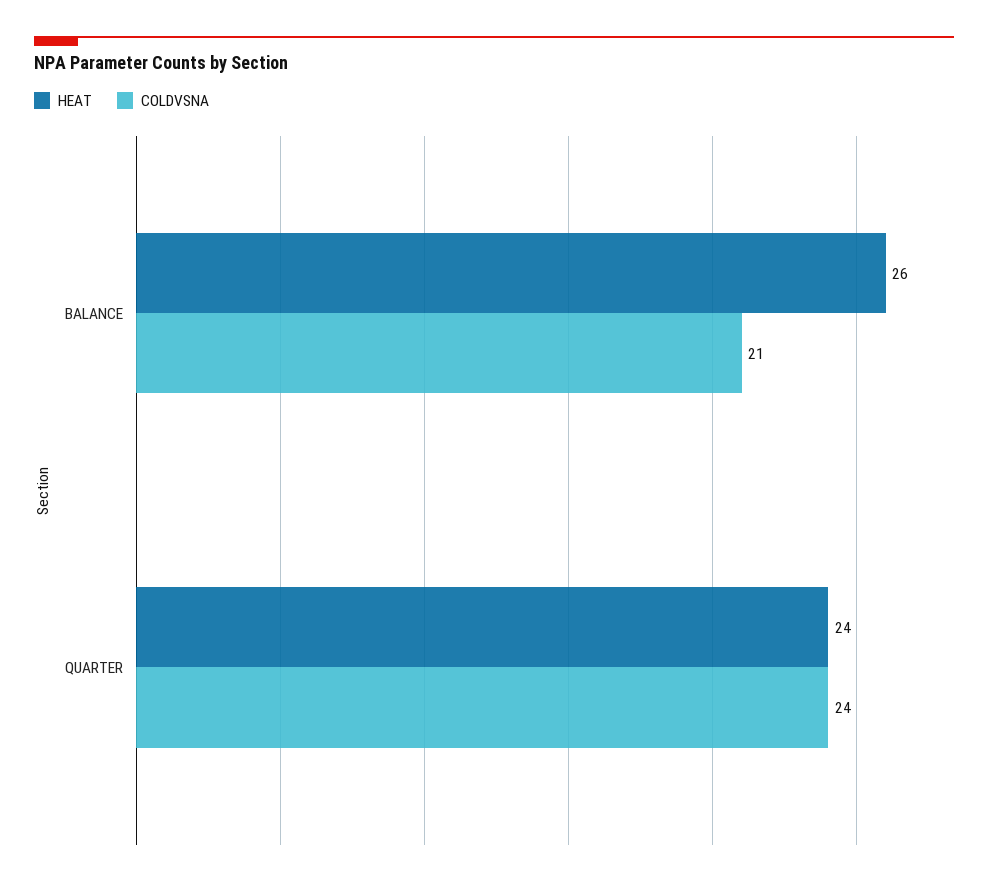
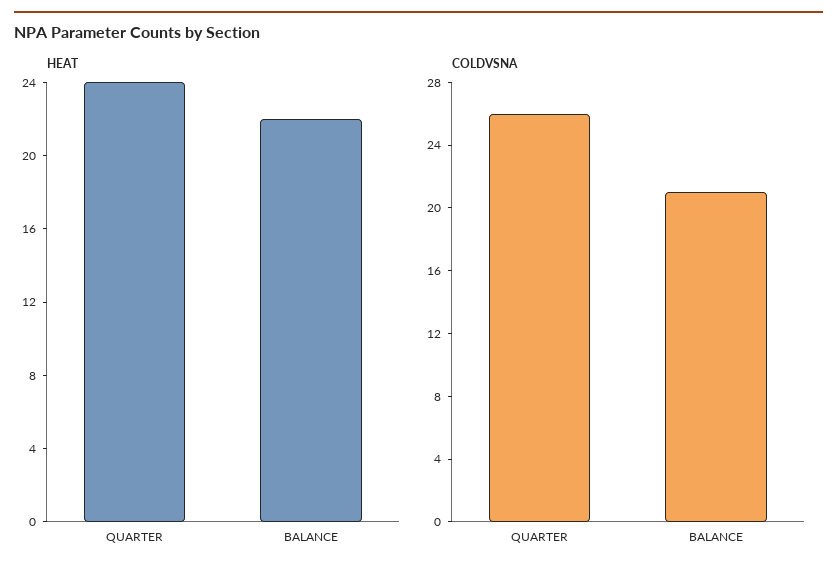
  {
    "HEAT": {
-     "BALANCE": 26,
+     "BALANCE": 22,
      "QUARTER": 24
    },
    "COLDVSNA": {
      "BALANCE": 21,
-     "QUARTER": 24
+     "QUARTER": 26
    }
  }

